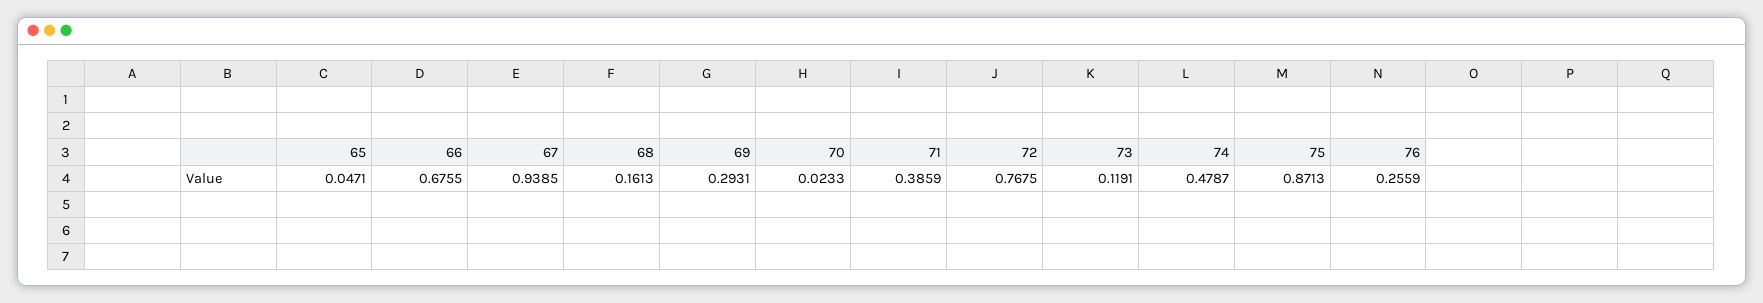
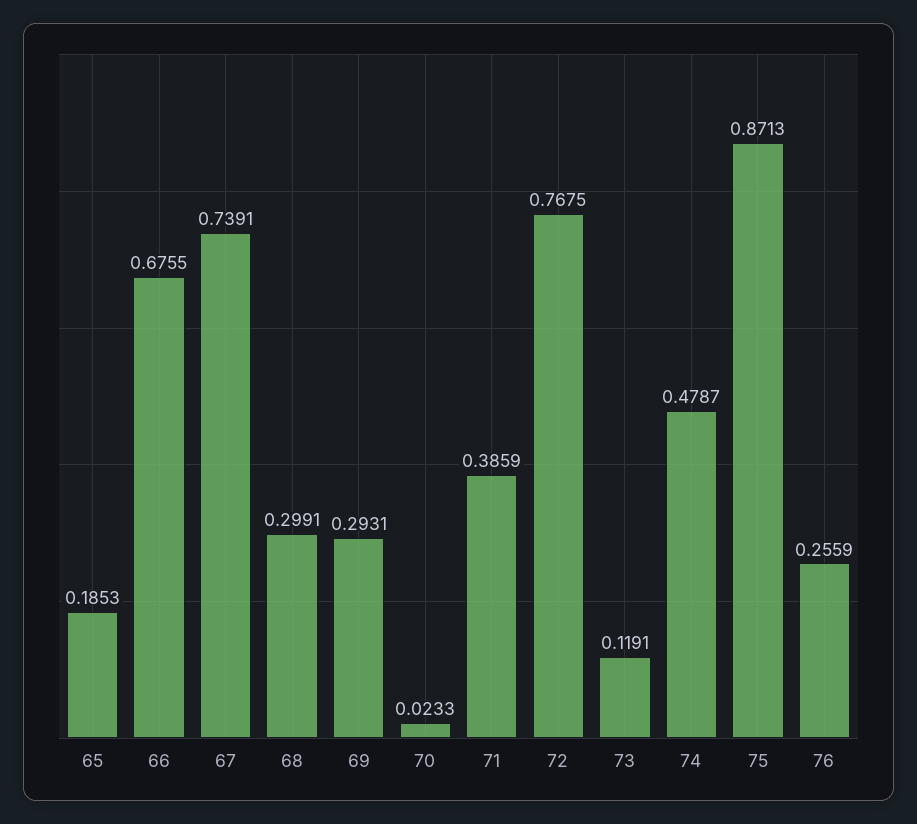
  {
-   "65": 0.0471,
+   "65": 0.1853,
    "66": 0.6755,
-   "67": 0.9385,
+   "67": 0.7391,
-   "68": 0.1613,
+   "68": 0.2991,
    "69": 0.2931,
    "70": 0.0233,
    "71": 0.3859,
    "72": 0.7675,
    "73": 0.1191,
    "74": 0.4787,
    "75": 0.8713,
    "76": 0.2559
  }

